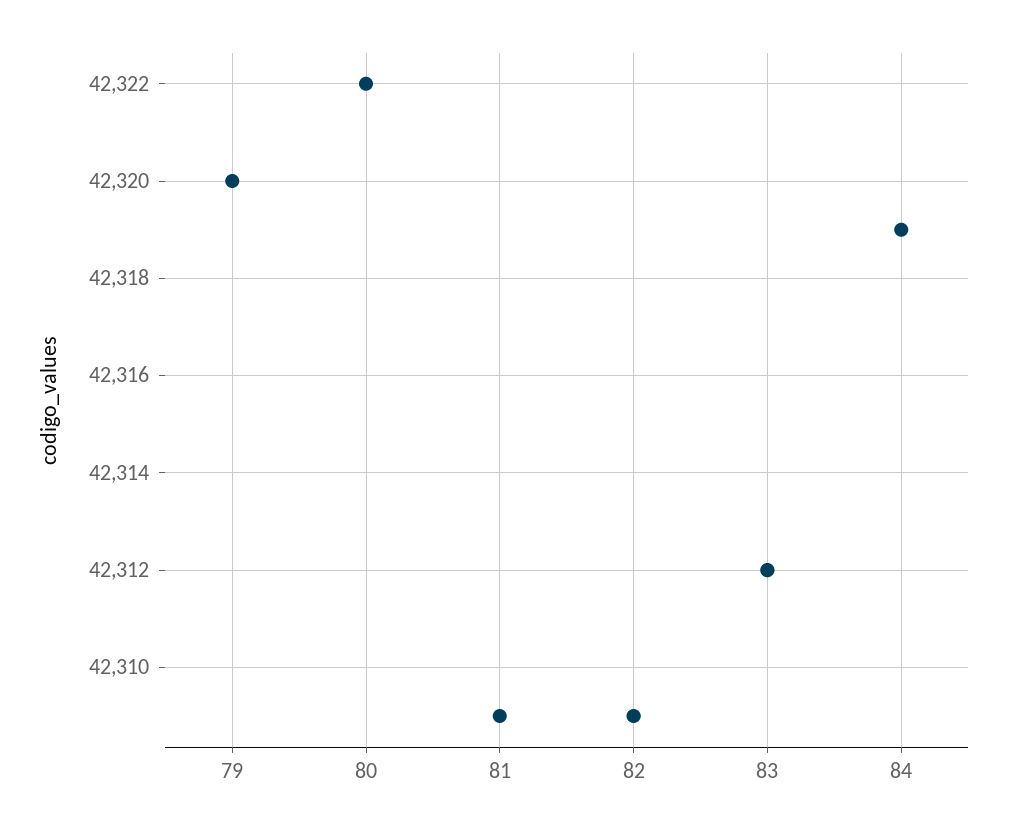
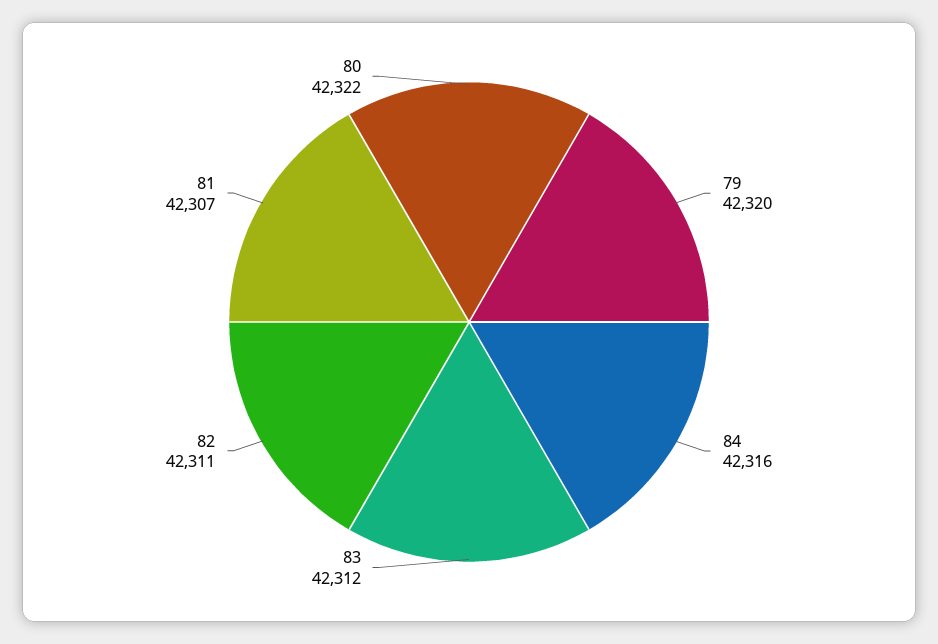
  {
    "79": 42320,
    "80": 42322,
-   "81": 42309,
+   "81": 42307,
-   "82": 42309,
+   "82": 42311,
    "83": 42312,
-   "84": 42319
+   "84": 42316
  }

